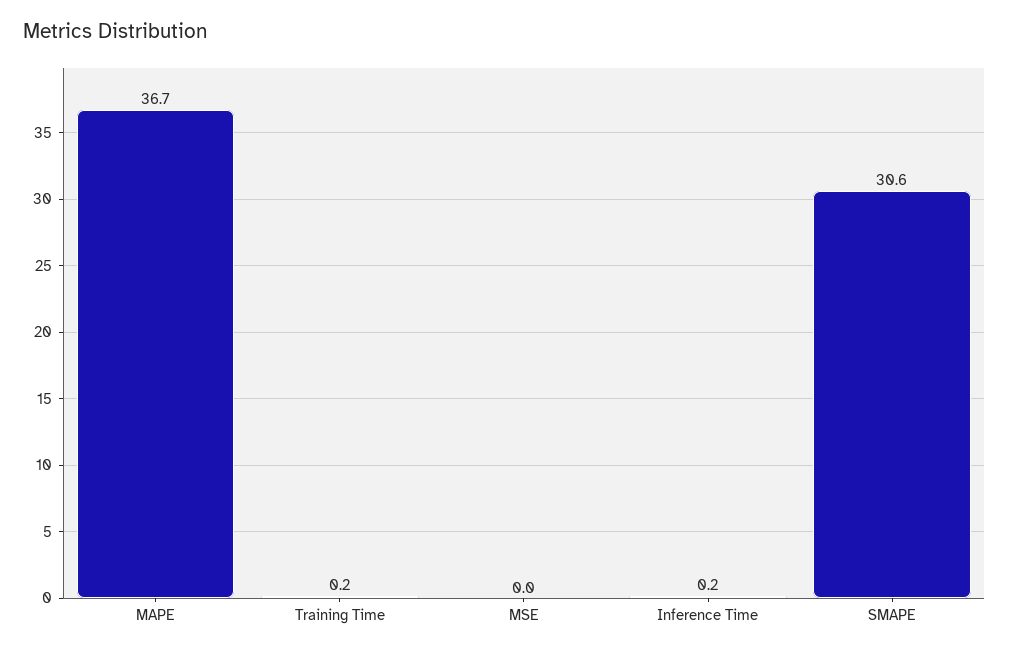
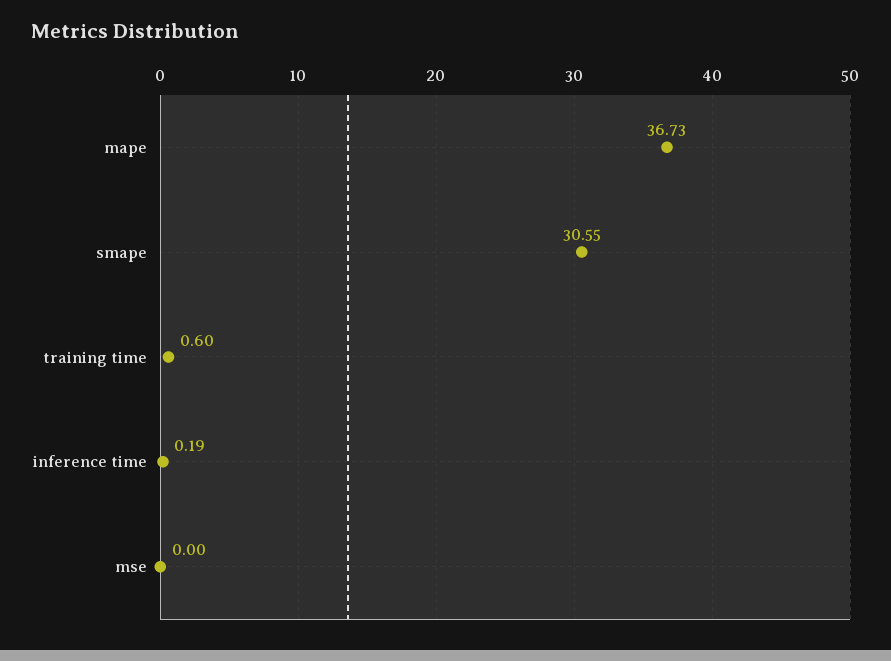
  {
    "MAPE": 36.73,
-   "Training Time": 0.2,
+   "Training Time": 0.6,
    "MSE": 0,
    "Inference Time": 0.19,
    "SMAPE": 30.55
  }

